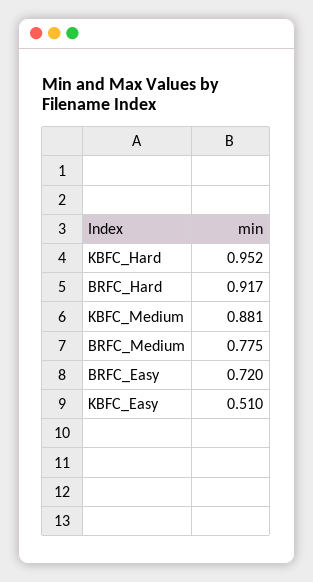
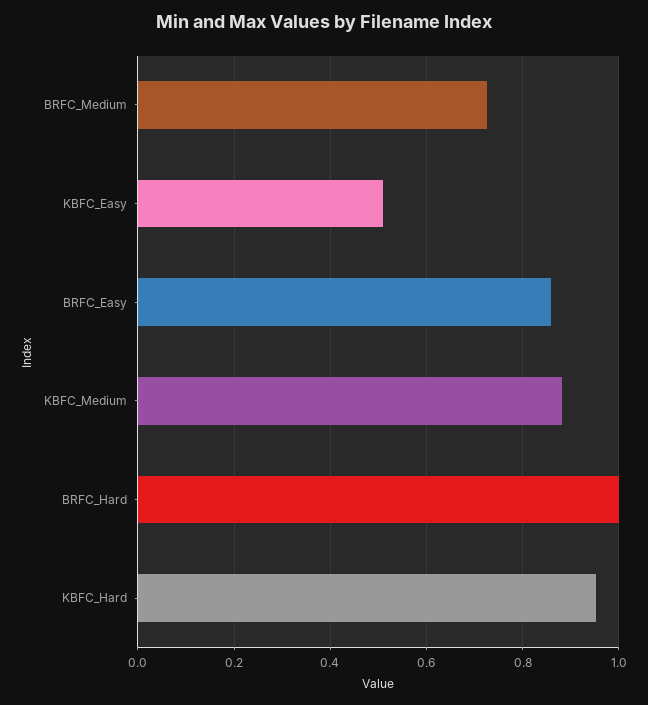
  {
    "KBFC_Hard": 0.952,
-   "BRFC_Hard": 0.917,
+   "BRFC_Hard": 1,
    "KBFC_Medium": 0.881,
-   "BRFC_Medium": 0.775,
+   "BRFC_Medium": 0.72,
-   "BRFC_Easy": 0.72,
+   "BRFC_Easy": 0.86,
    "KBFC_Easy": 0.51
  }

